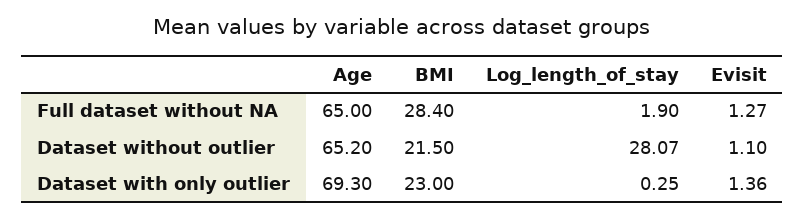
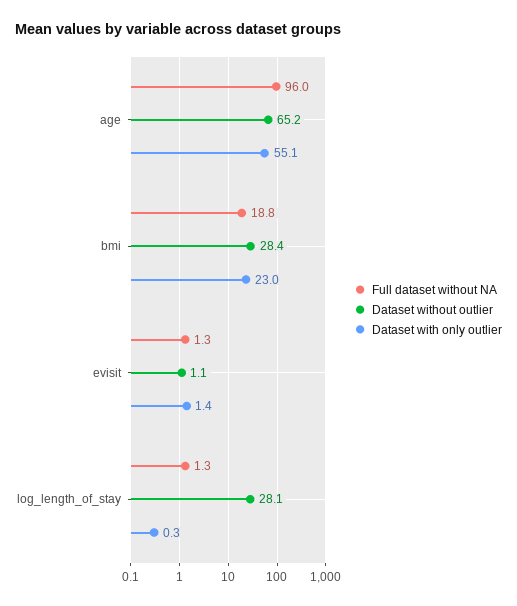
  {
    "Full dataset without NA": {
-     "Age": 65,
+     "Age": 96,
-     "BMI": 28.4,
+     "BMI": 18.8,
-     "Log_length_of_stay": 1.9,
+     "Log_length_of_stay": 1.3,
      "Evisit": 1.27
    },
    "Dataset without outlier": {
      "Age": 65.2,
-     "BMI": 21.5,
+     "BMI": 28.4,
      "Log_length_of_stay": 28.07,
      "Evisit": 1.1
    },
    "Dataset with only outlier": {
-     "Age": 69.3,
+     "Age": 55.1,
      "BMI": 23,
      "Log_length_of_stay": 0.25,
      "Evisit": 1.36
    }
  }

